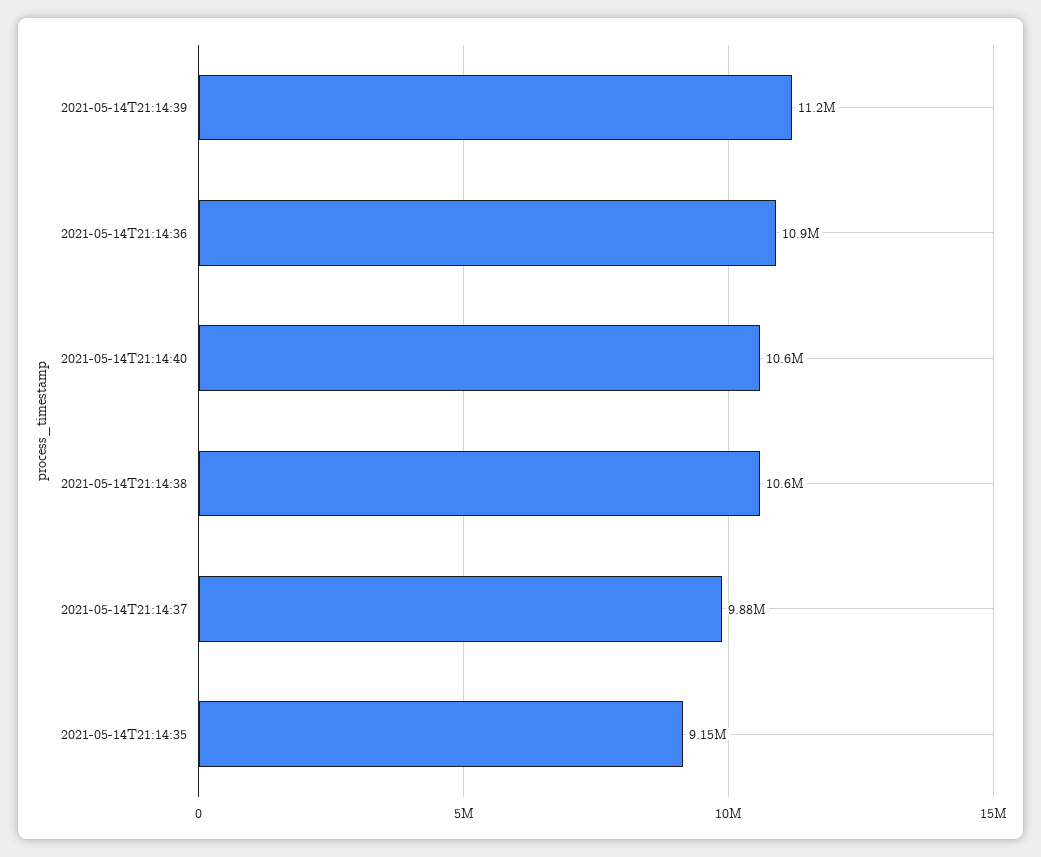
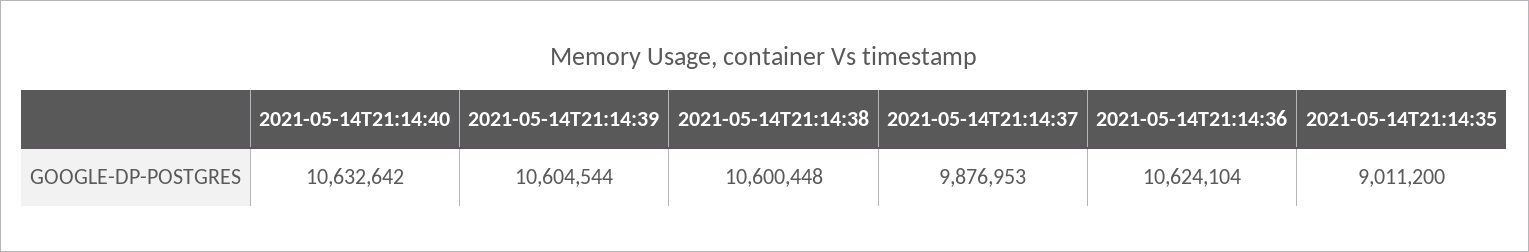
  {
-   "2021-05-14T21:14:39": 11200000,
+   "2021-05-14T21:14:39": 10604544,
-   "2021-05-14T21:14:36": 10900000,
+   "2021-05-14T21:14:36": 10624104,
    "2021-05-14T21:14:40": 10632642,
    "2021-05-14T21:14:38": 10600448,
    "2021-05-14T21:14:37": 9876953,
-   "2021-05-14T21:14:35": 9150000
+   "2021-05-14T21:14:35": 9011200
  }

